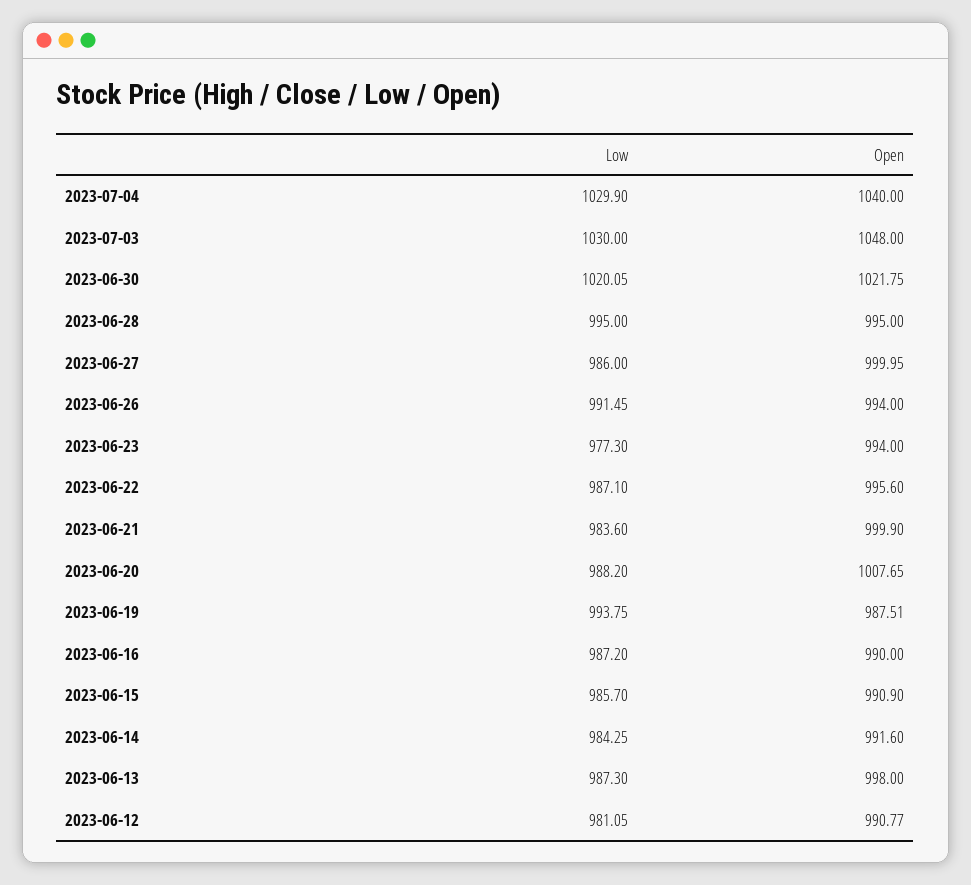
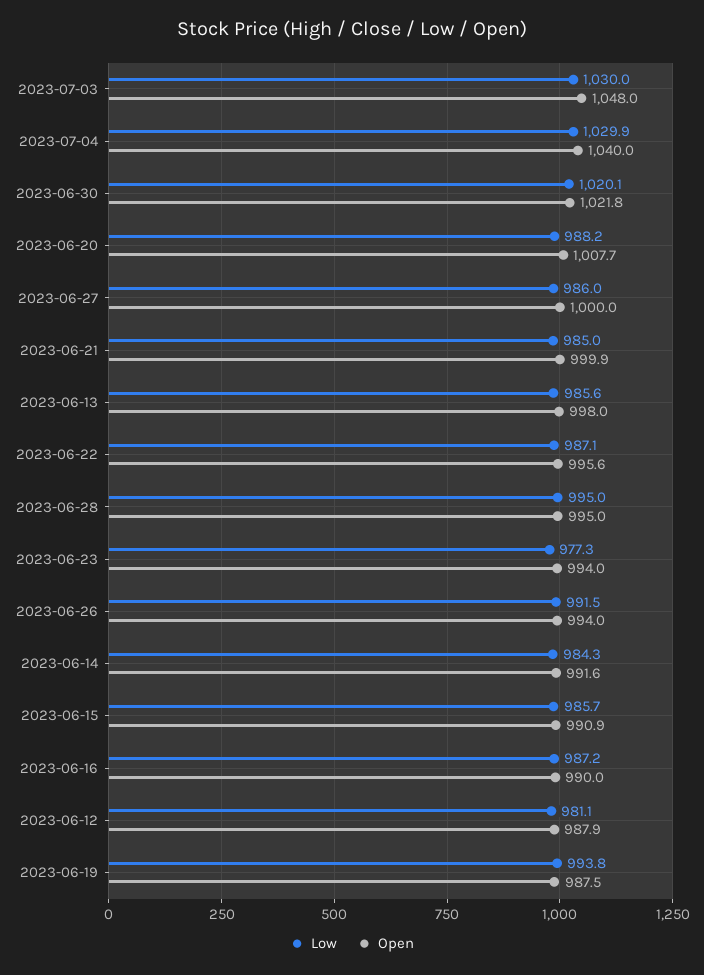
  {
    "Low": {
      "2023-07-04": 1029.9,
      "2023-07-03": 1030,
      "2023-06-30": 1020.05,
      "2023-06-28": 995,
      "2023-06-27": 986,
      "2023-06-26": 991.45,
      "2023-06-23": 977.3,
      "2023-06-22": 987.1,
-     "2023-06-21": 983.6,
+     "2023-06-21": 985,
      "2023-06-20": 988.2,
      "2023-06-19": 993.75,
      "2023-06-16": 987.2,
      "2023-06-15": 985.7,
      "2023-06-14": 984.25,
-     "2023-06-13": 987.3,
+     "2023-06-13": 985.6,
      "2023-06-12": 981.05
    },
    "Open": {
      "2023-07-04": 1040,
      "2023-07-03": 1048,
      "2023-06-30": 1021.75,
      "2023-06-28": 995,
      "2023-06-27": 999.95,
      "2023-06-26": 994,
      "2023-06-23": 994,
      "2023-06-22": 995.6,
      "2023-06-21": 999.9,
      "2023-06-20": 1007.65,
      "2023-06-19": 987.51,
      "2023-06-16": 990,
      "2023-06-15": 990.9,
      "2023-06-14": 991.6,
      "2023-06-13": 998,
-     "2023-06-12": 990.77
+     "2023-06-12": 987.9
    }
  }

